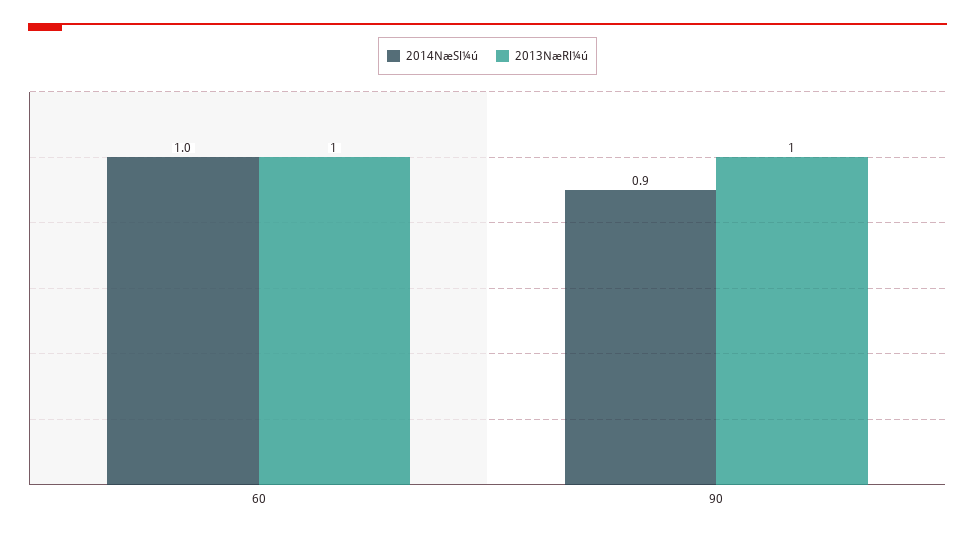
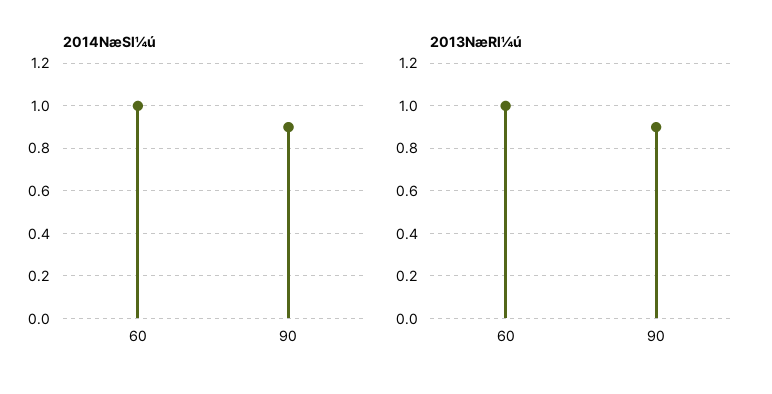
  {
    "2014NæSl¼ú": {
      "60": 1,
      "90": 0.9
    },
    "2013NæRl¼ú": {
      "60": 1,
-     "90": 1
+     "90": 0.9
    }
  }

